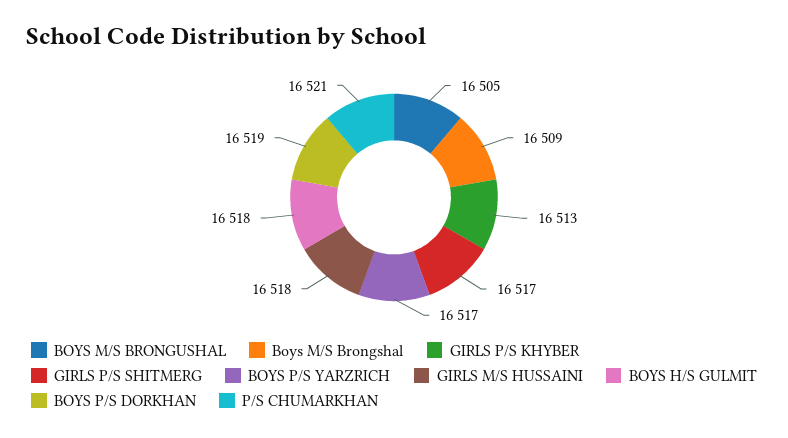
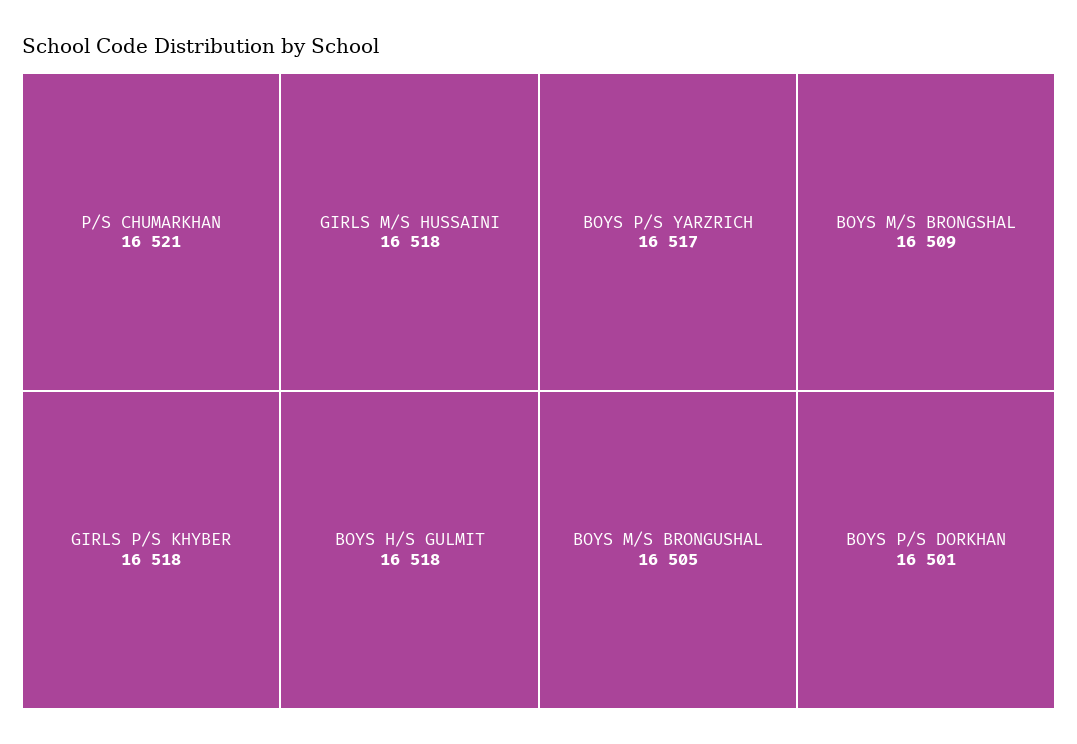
  {
    "BOYS M/S BRONGUSHAL": 16505,
    "Boys M/S Brongshal": 16509,
-   "GIRLS P/S KHYBER": 16513,
+   "GIRLS P/S KHYBER": 16518,
-   "GIRLS P/S SHITMERG": 16517,
    "BOYS P/S YARZRICH": 16517,
    "GIRLS M/S HUSSAINI": 16518,
    "BOYS H/S GULMIT": 16518,
-   "BOYS P/S DORKHAN": 16519,
+   "BOYS P/S DORKHAN": 16501,
    "P/S CHUMARKHAN": 16521
  }

